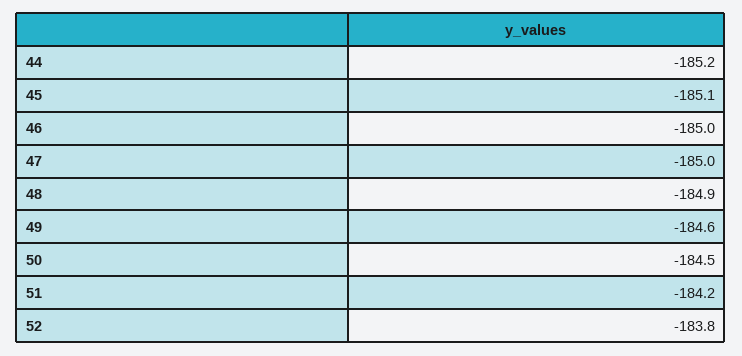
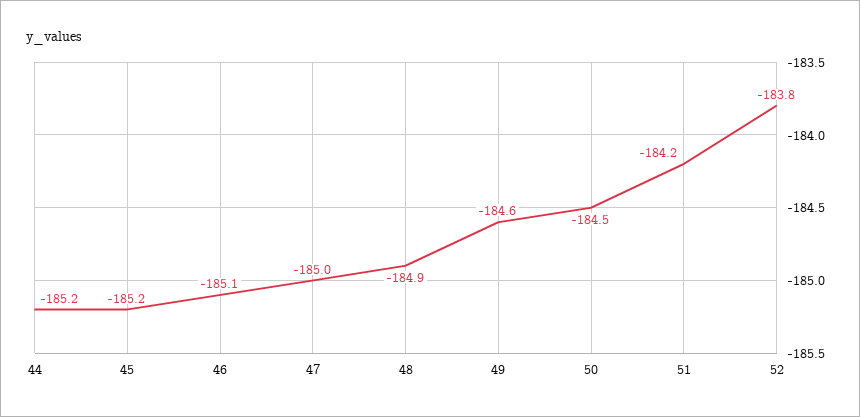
  {
    "44": -185.2,
-   "45": -185.1,
+   "45": -185.2,
-   "46": -185,
+   "46": -185.1,
    "47": -185,
    "48": -184.9,
    "49": -184.6,
    "50": -184.5,
    "51": -184.2,
    "52": -183.8
  }

